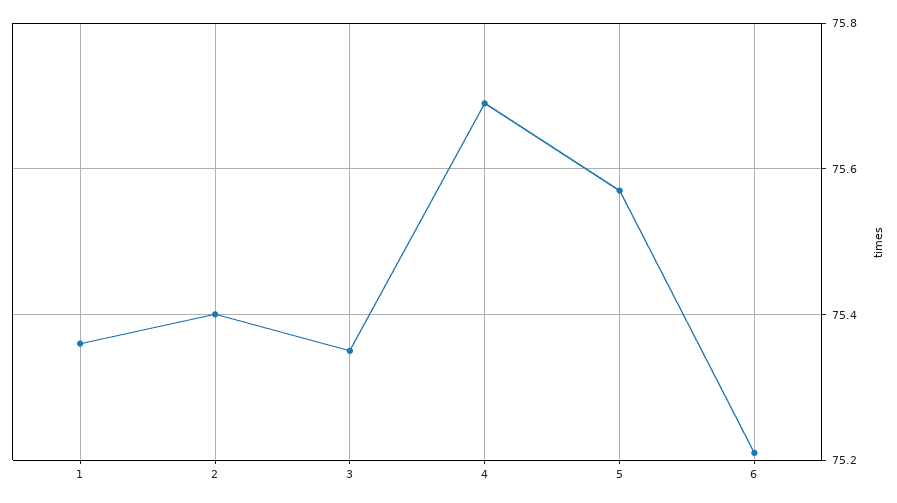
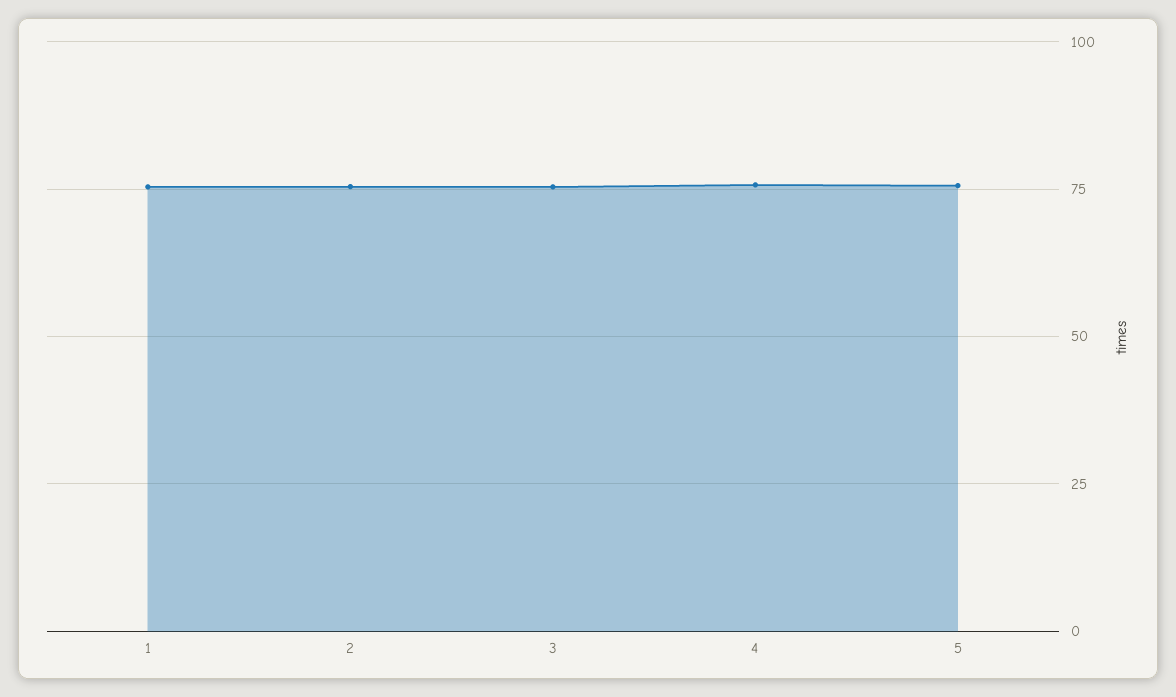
  {
    "1": 75.35,
    "2": 75.4,
    "3": 75.35,
    "4": 75.7,
-   "5": 75.55,
+   "5": 75.55
-   "6": 75.2
  }

